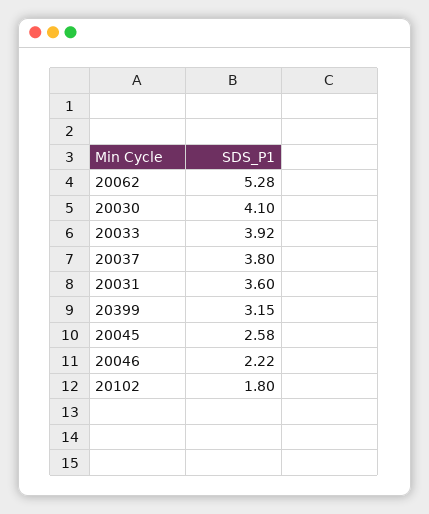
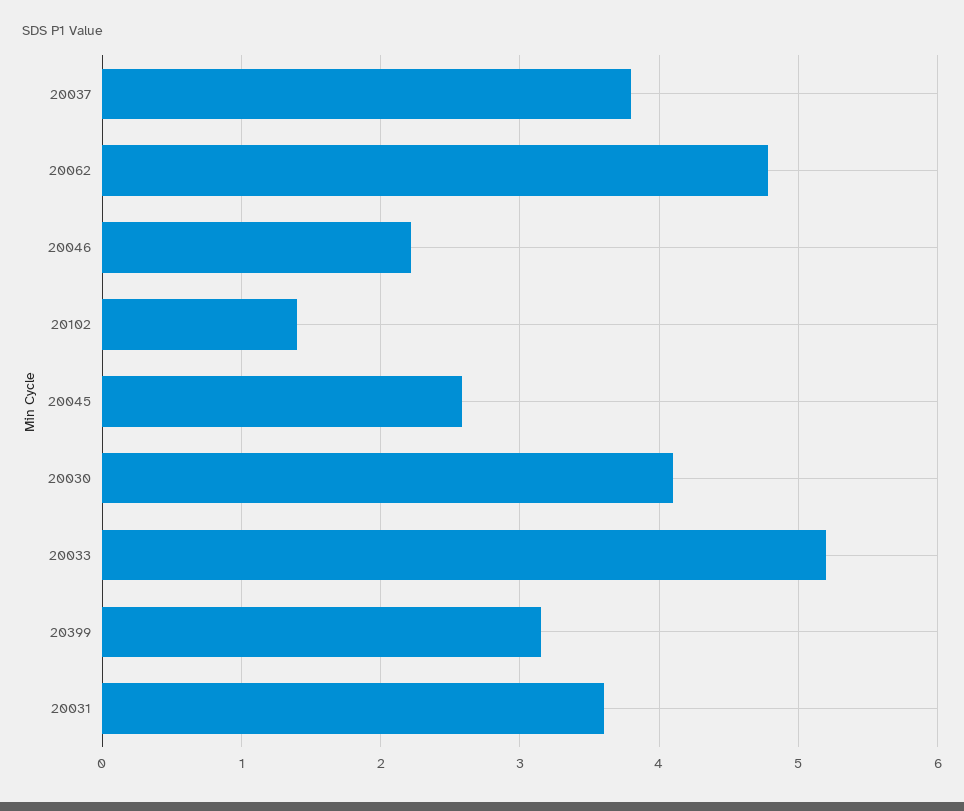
  {
-   "20062": 5.28,
+   "20062": 4.8,
    "20030": 4.1,
-   "20033": 3.92,
+   "20033": 5.2,
    "20037": 3.8,
    "20031": 3.6,
    "20399": 3.15,
    "20045": 2.58,
    "20046": 2.22,
-   "20102": 1.8
+   "20102": 1.4
  }

